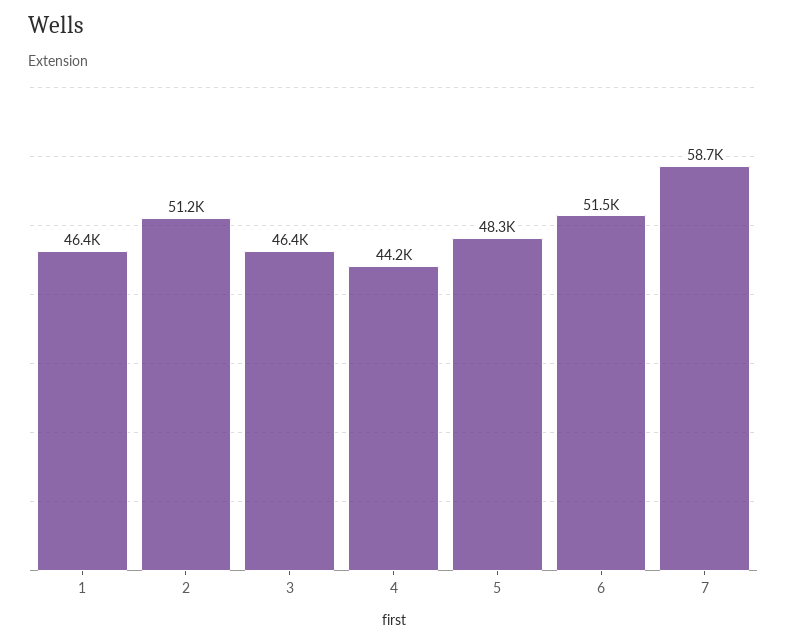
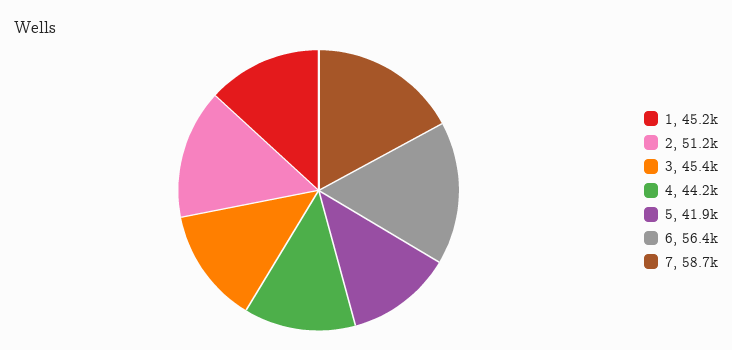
  {
-   "1": 46400,
+   "1": 45200,
    "2": 51200,
-   "3": 46400,
+   "3": 45400,
    "4": 44200,
-   "5": 48300,
+   "5": 41900,
-   "6": 51500,
+   "6": 56400,
    "7": 58700
  }

